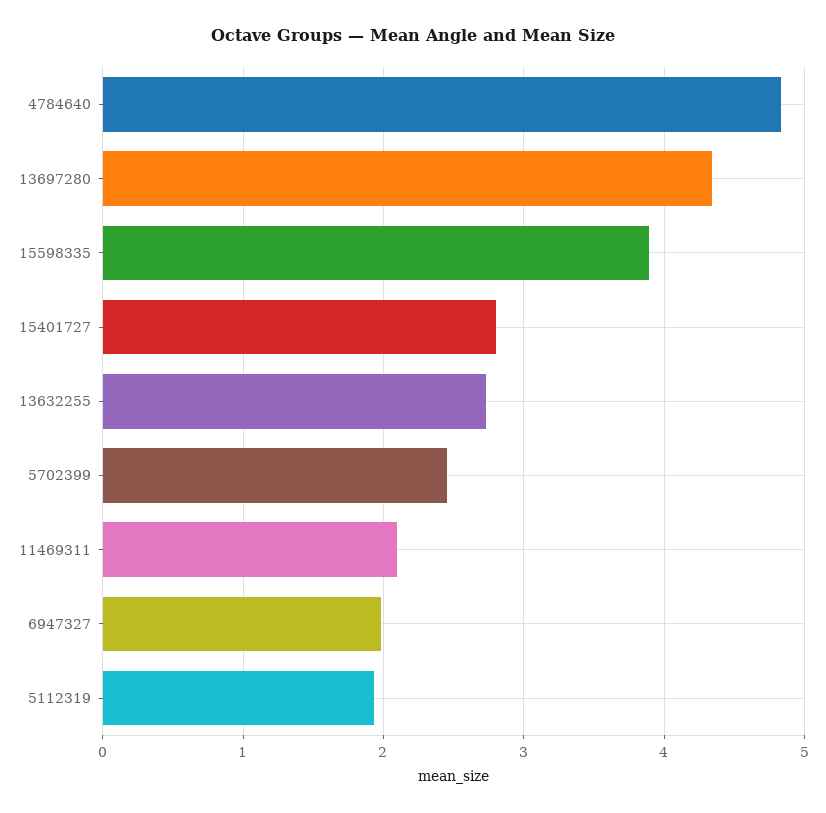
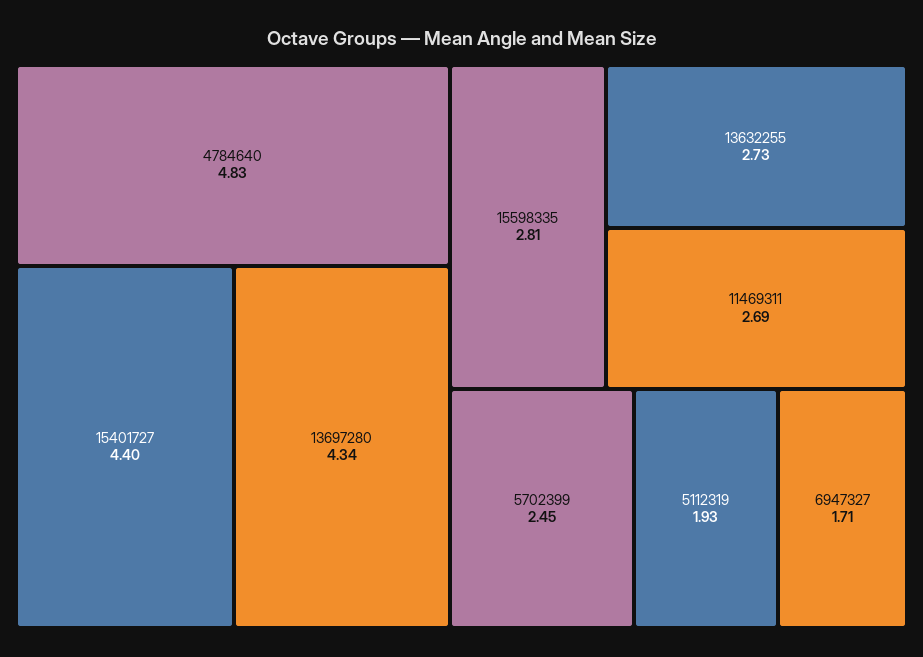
  {
    "4784640": 4.83,
    "13697280": 4.34,
-   "15598335": 3.9,
+   "15598335": 2.81,
-   "15401727": 2.8,
+   "15401727": 4.4,
    "13632255": 2.73,
    "5702399": 2.45,
-   "11469311": 2.1,
+   "11469311": 2.69,
-   "6947327": 2,
+   "6947327": 1.71,
    "5112319": 1.93
  }

